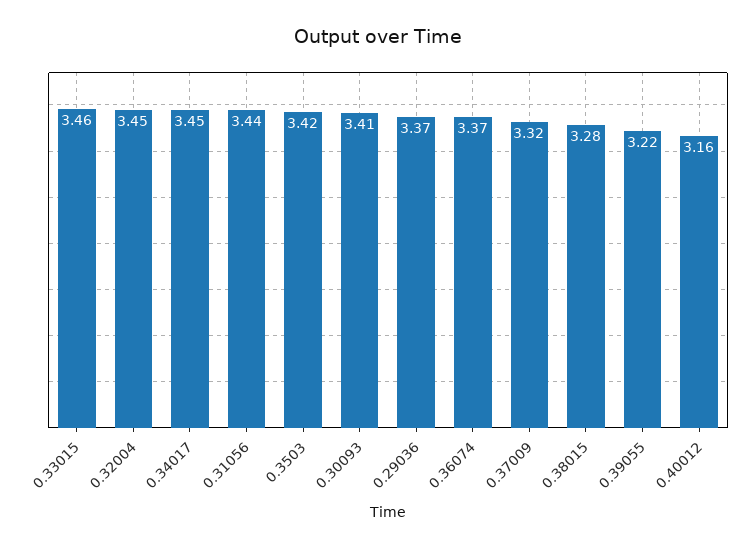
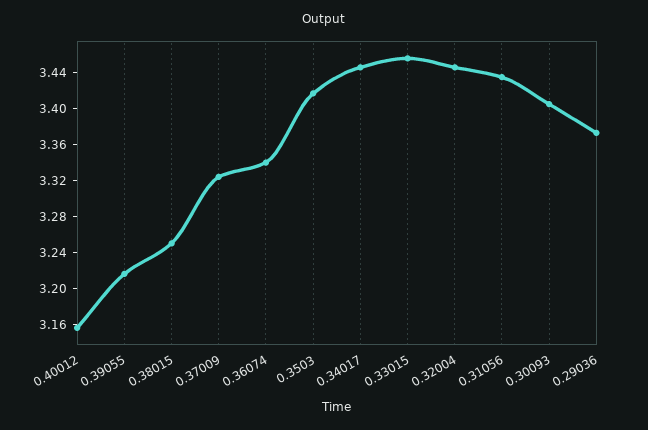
  {
    "0.33015": 3.46,
    "0.32004": 3.45,
    "0.34017": 3.45,
    "0.31056": 3.44,
    "0.3503": 3.42,
    "0.30093": 3.41,
    "0.29036": 3.37,
-   "0.36074": 3.37,
+   "0.36074": 3.34,
    "0.37009": 3.32,
-   "0.38015": 3.28,
+   "0.38015": 3.25,
    "0.39055": 3.22,
    "0.40012": 3.16
  }

